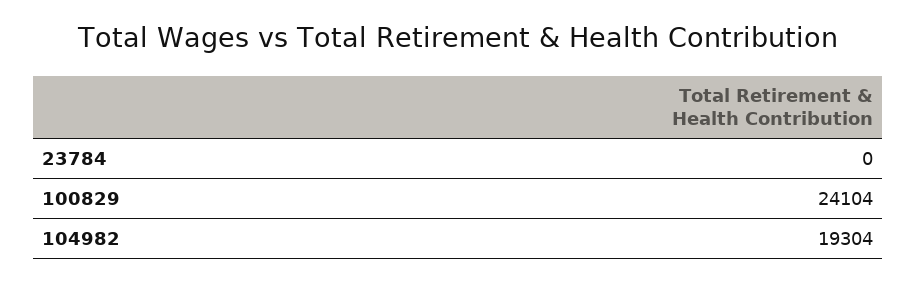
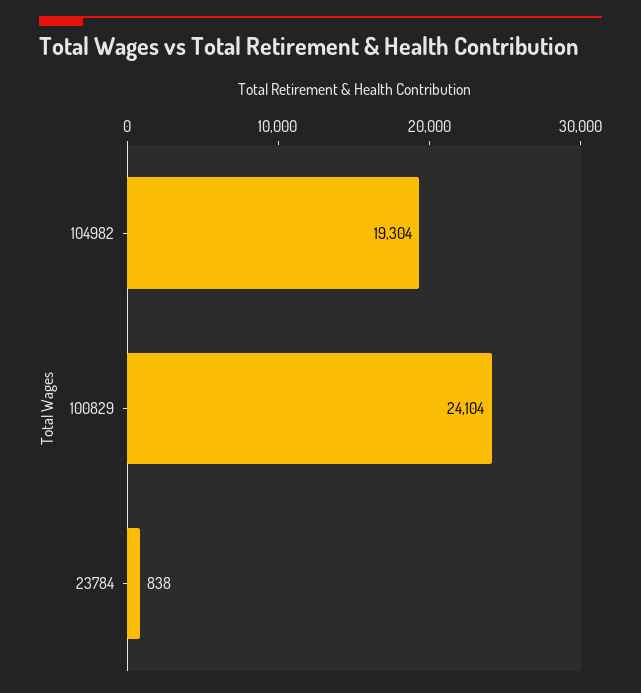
  {
-   "23784": 0,
+   "23784": 838,
    "100829": 24104,
    "104982": 19304
  }

